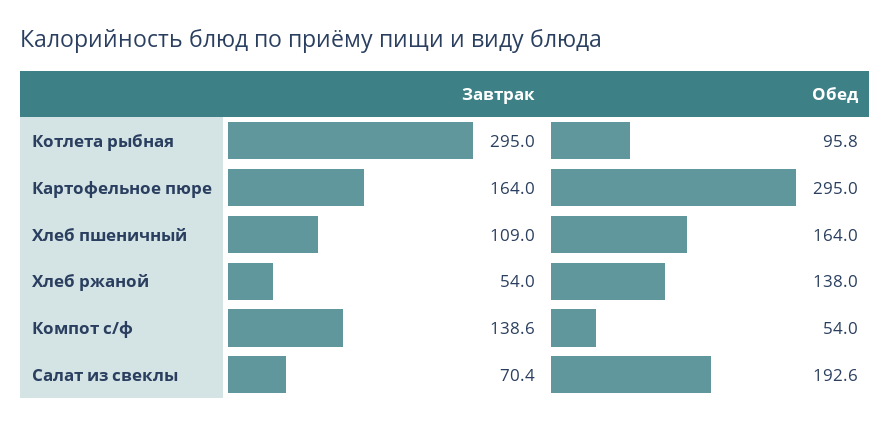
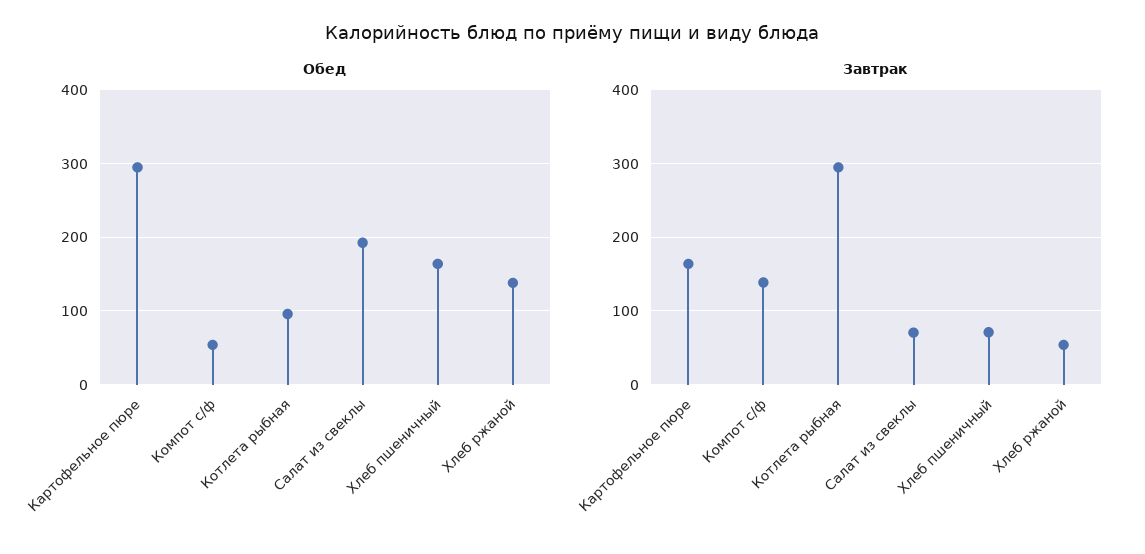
  {
    "Завтрак": {
      "Котлета рыбная": 295,
      "Картофельное пюре": 164,
-     "Хлеб пшеничный": 109,
+     "Хлеб пшеничный": 70,
      "Хлеб ржаной": 54,
      "Компот с/ф": 138.6,
      "Салат из свеклы": 70.4
    },
    "Обед": {
      "Котлета рыбная": 95.8,
      "Картофельное пюре": 295,
      "Хлеб пшеничный": 164,
      "Хлеб ржаной": 138,
      "Компот с/ф": 54,
      "Салат из свеклы": 192.6
    }
  }

